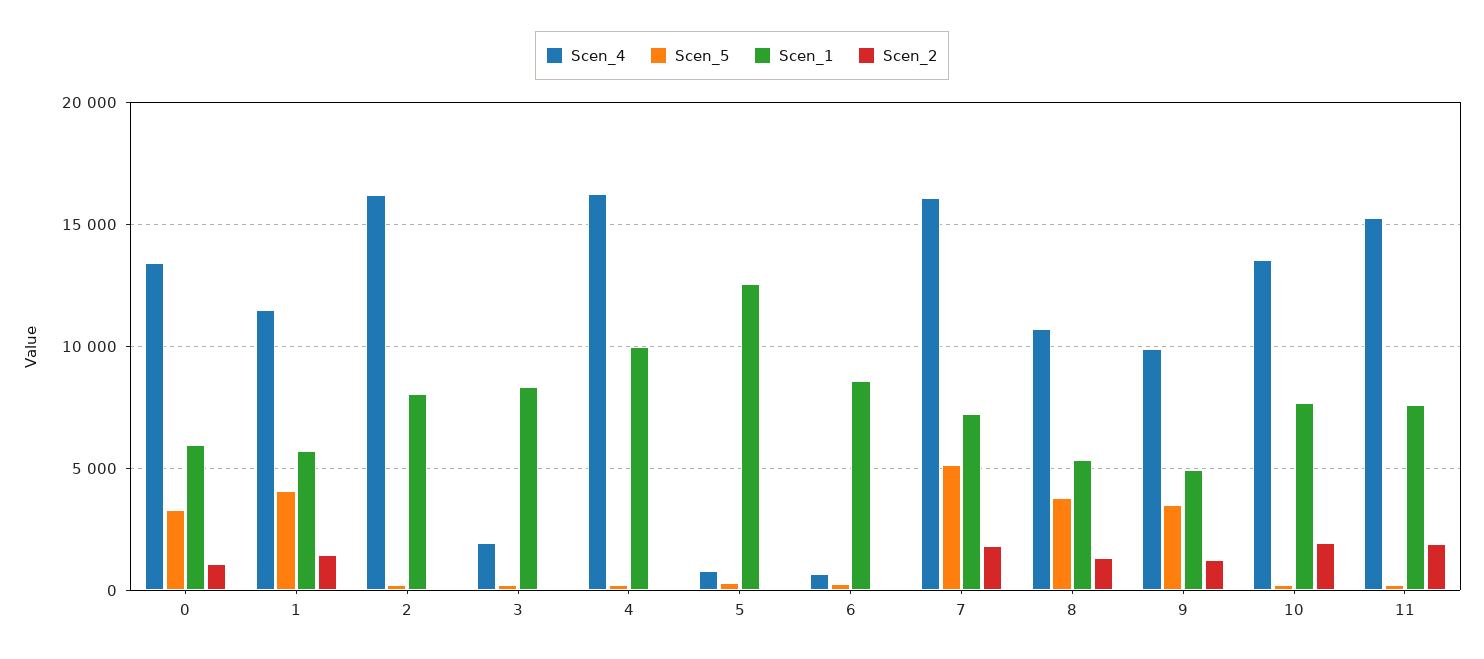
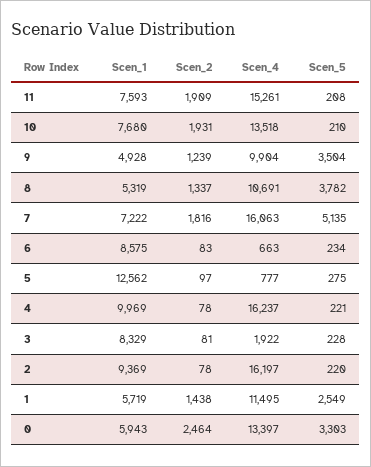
  {
    "Scen_4": {
      "0": 13397,
      "1": 11495,
      "2": 16197,
      "3": 1922,
      "4": 16237,
      "5": 777,
      "6": 663,
      "7": 16063,
      "8": 10691,
      "9": 9904,
      "10": 13518,
      "11": 15261
    },
    "Scen_5": {
      "0": 3303,
-     "1": 4000,
+     "1": 2549,
      "2": 220,
      "3": 228,
      "4": 221,
      "5": 275,
      "6": 234,
      "7": 5135,
      "8": 3782,
      "9": 3504,
      "10": 210,
      "11": 208
    },
    "Scen_1": {
      "0": 5943,
      "1": 5719,
-     "2": 8000,
+     "2": 9369,
      "3": 8329,
      "4": 9969,
      "5": 12562,
      "6": 8575,
      "7": 7222,
      "8": 5319,
      "9": 4928,
      "10": 7680,
      "11": 7593
    },
    "Scen_2": {
-     "0": 1000,
+     "0": 2464,
      "1": 1438,
      "2": 78,
      "3": 81,
      "4": 78,
      "5": 97,
      "6": 83,
      "7": 1816,
      "8": 1337,
      "9": 1239,
      "10": 1931,
      "11": 1909
    }
  }

